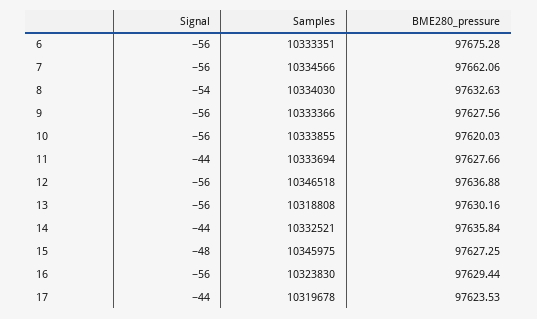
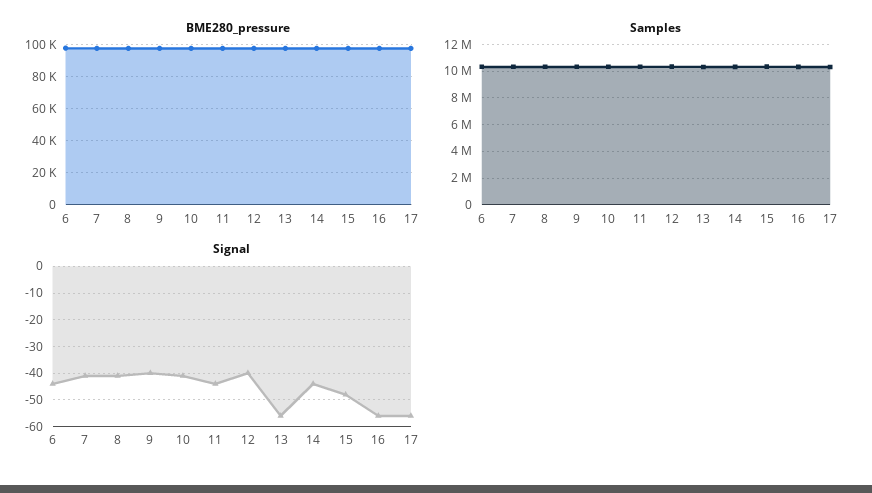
  {
    "Signal": {
-     "6": -56,
+     "6": -45,
-     "7": -56,
+     "7": -40,
-     "8": -54,
+     "8": -40,
-     "9": -56,
+     "9": -40,
-     "10": -56,
+     "10": -40,
      "11": -44,
-     "12": -56,
+     "12": -40,
      "13": -56,
      "14": -44,
      "15": -48,
      "16": -56,
-     "17": -44
+     "17": -55
    },
    "Samples": {
      "6": 10333351,
      "7": 10334566,
      "8": 10334030,
      "9": 10333366,
      "10": 10333855,
      "11": 10333694,
      "12": 10346518,
      "13": 10318808,
      "14": 10332521,
      "15": 10345975,
      "16": 10323830,
      "17": 10319678
    },
    "BME280_pressure": {
      "6": 97675.28,
      "7": 97662.06,
      "8": 97632.63,
      "9": 97627.56,
      "10": 97620.03,
      "11": 97627.66,
      "12": 97636.88,
      "13": 97630.16,
      "14": 97635.84,
      "15": 97627.25,
      "16": 97629.44,
      "17": 97623.53
    }
  }

